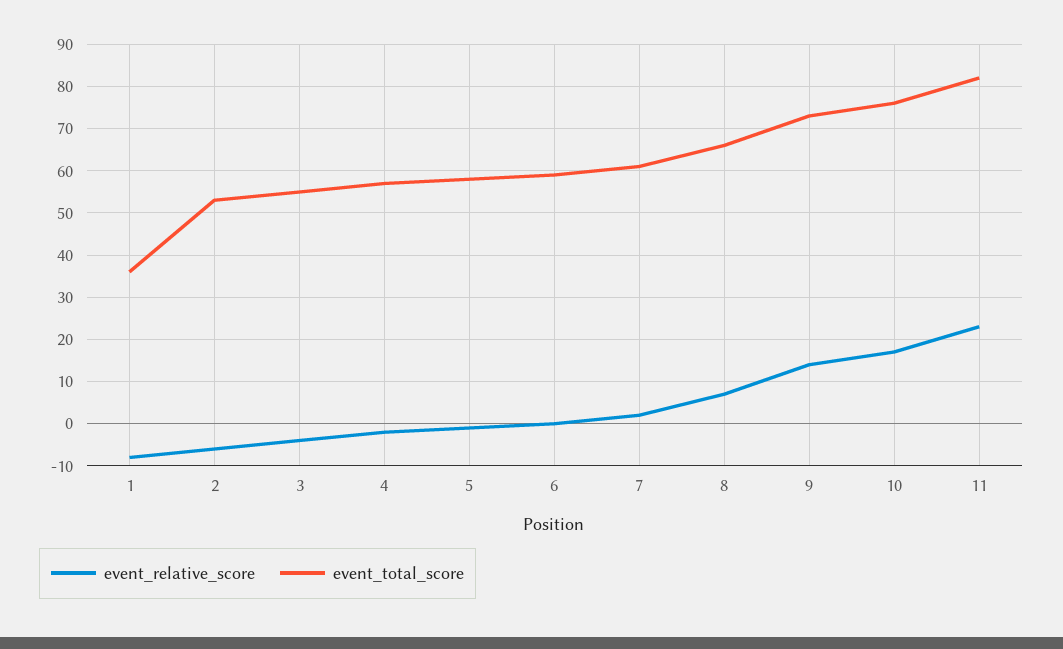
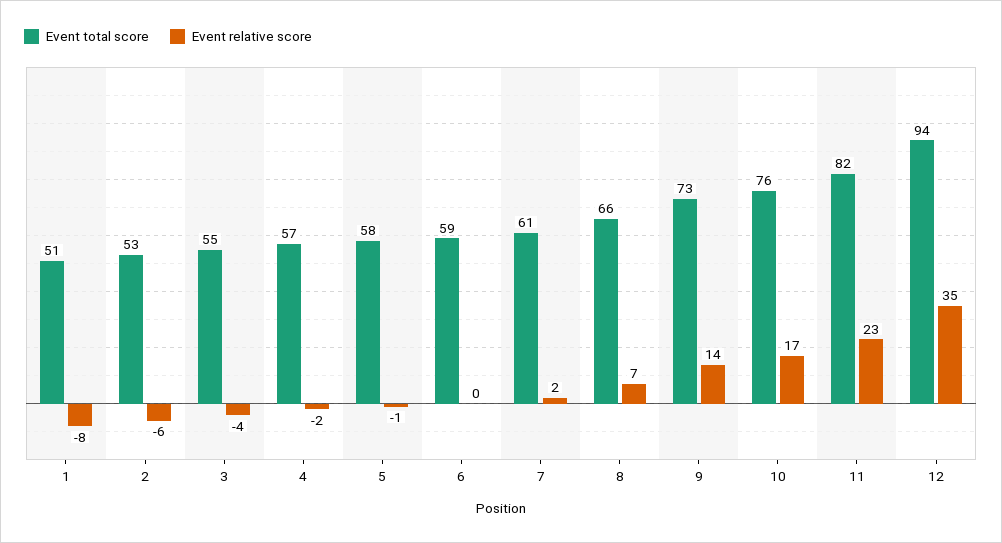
  {
    "event_relative_score": {
      "1": -8,
      "2": -6,
      "3": -4,
      "4": -2,
      "5": -1,
      "6": 0,
      "7": 2,
      "8": 7,
      "9": 14,
      "10": 17,
-     "11": 23
+     "11": 23,
+     "12": 35
    },
    "event_total_score": {
-     "1": 35,
+     "1": 51,
      "2": 53,
      "3": 55,
      "4": 57,
      "5": 58,
      "6": 59,
      "7": 61,
      "8": 66,
      "9": 73,
      "10": 76,
-     "11": 82
+     "11": 82,
+     "12": 94
    }
  }

